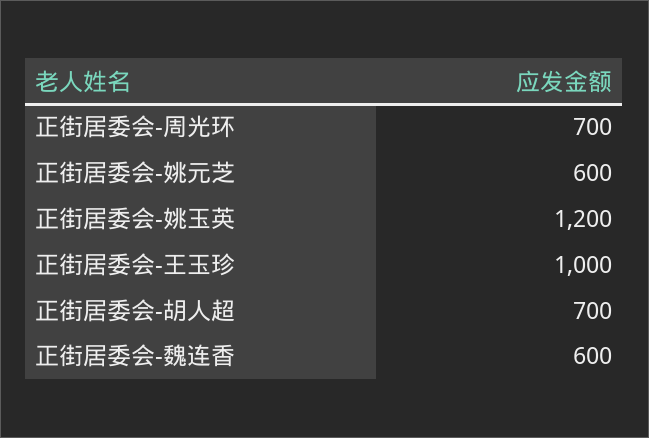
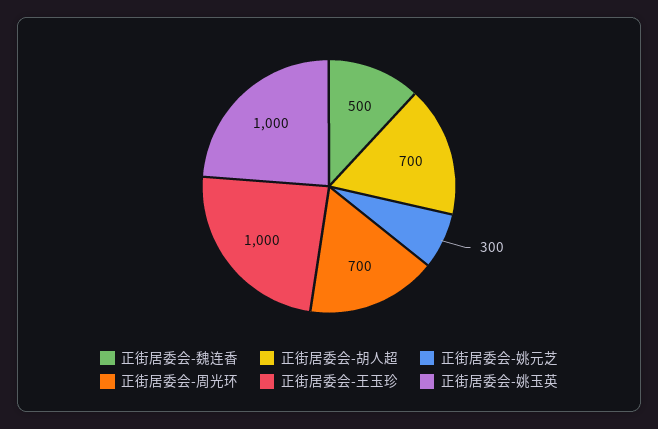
  {
    "正街居委会-周光环": 700,
-   "正街居委会-姚元芝": 600,
+   "正街居委会-姚元芝": 300,
-   "正街居委会-姚玉英": 1200,
+   "正街居委会-姚玉英": 1000,
    "正街居委会-王玉珍": 1000,
    "正街居委会-胡人超": 700,
-   "正街居委会-魏连香": 600
+   "正街居委会-魏连香": 500
  }

